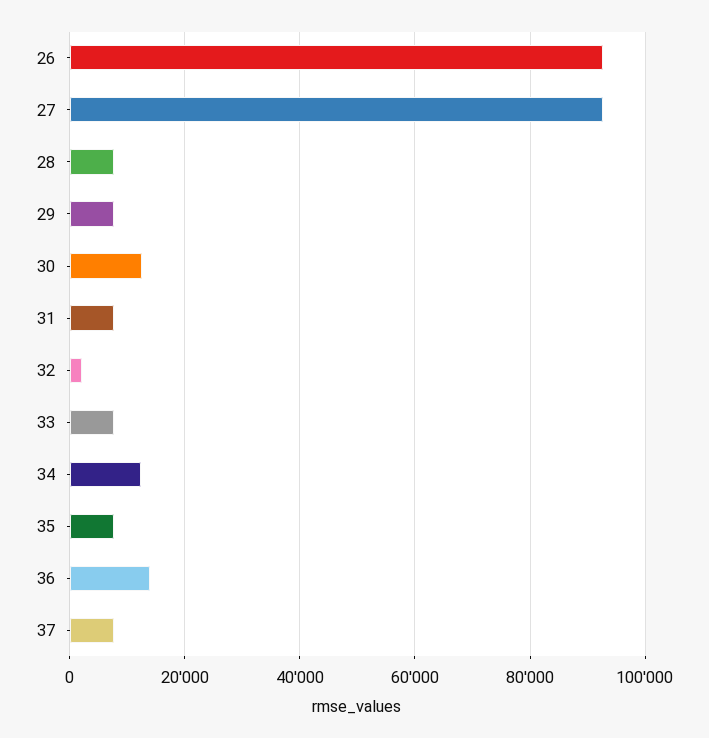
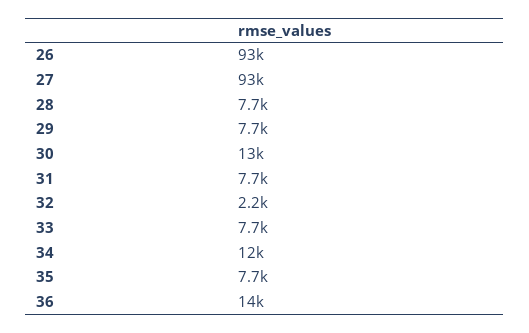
  {
    "26": 93000,
    "27": 93000,
    "28": 7700,
    "29": 7700,
    "30": 13000,
    "31": 7700,
    "32": 2200,
    "33": 7700,
    "34": 12000,
    "35": 7700,
-   "36": 14000,
+   "36": 14000
-   "37": 8000
  }

